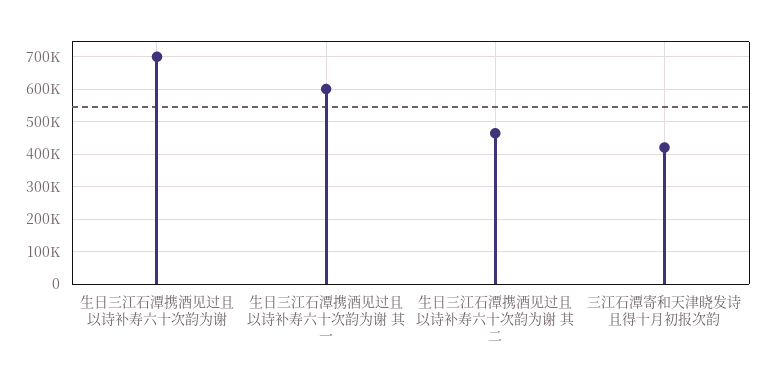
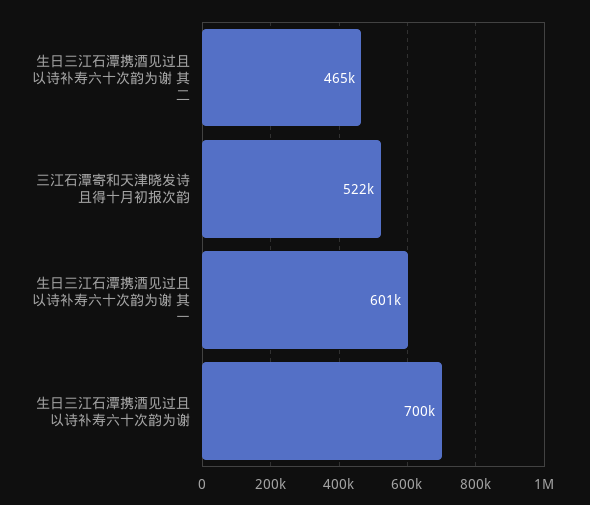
  {
    "生日三江石潭携酒见过且以诗补寿六十次韵为谢": 700000,
    "生日三江石潭携酒见过且以诗补寿六十次韵为谢 其一": 601000,
    "生日三江石潭携酒见过且以诗补寿六十次韵为谢 其二": 465000,
-   "三江石潭寄和天津晓发诗且得十月初报次韵": 420000
+   "三江石潭寄和天津晓发诗且得十月初报次韵": 522000
  }

